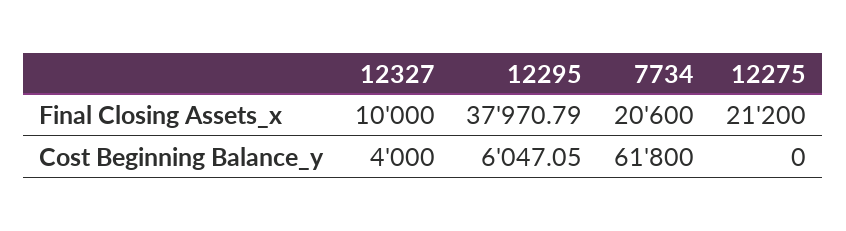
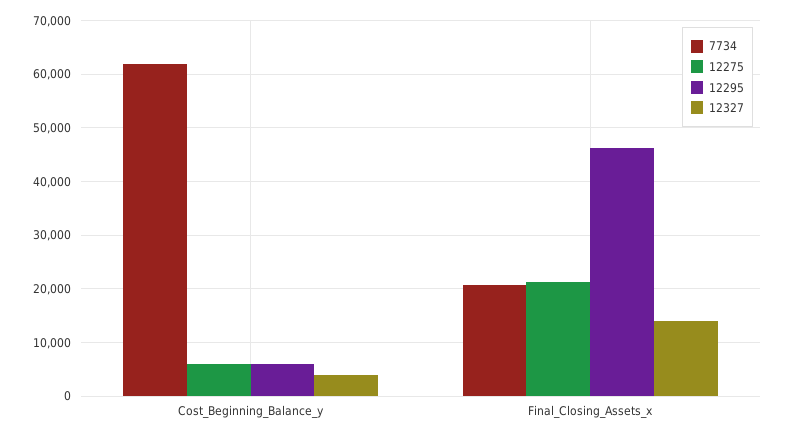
  {
    "12327": {
-     "Final Closing Assets_x": 10000,
+     "Final Closing Assets_x": 14000,
      "Cost Beginning Balance_y": 4000
    },
    "12295": {
-     "Final Closing Assets_x": 37970.79,
+     "Final Closing Assets_x": 46000,
      "Cost Beginning Balance_y": 6047.05
    },
    "7734": {
      "Final Closing Assets_x": 20600,
      "Cost Beginning Balance_y": 61800
    },
    "12275": {
      "Final Closing Assets_x": 21200,
-     "Cost Beginning Balance_y": 0
+     "Cost Beginning Balance_y": 6000
    }
  }

